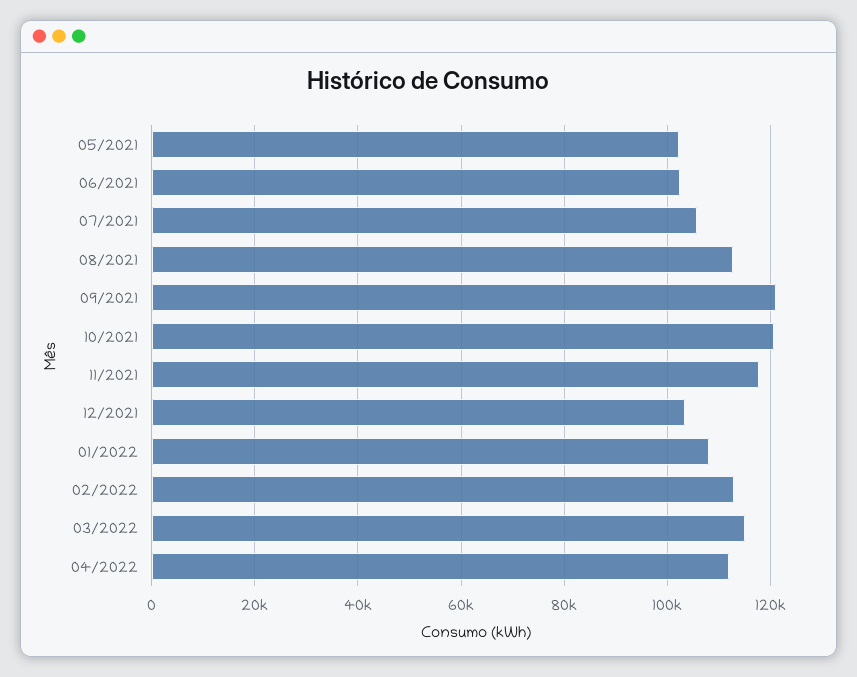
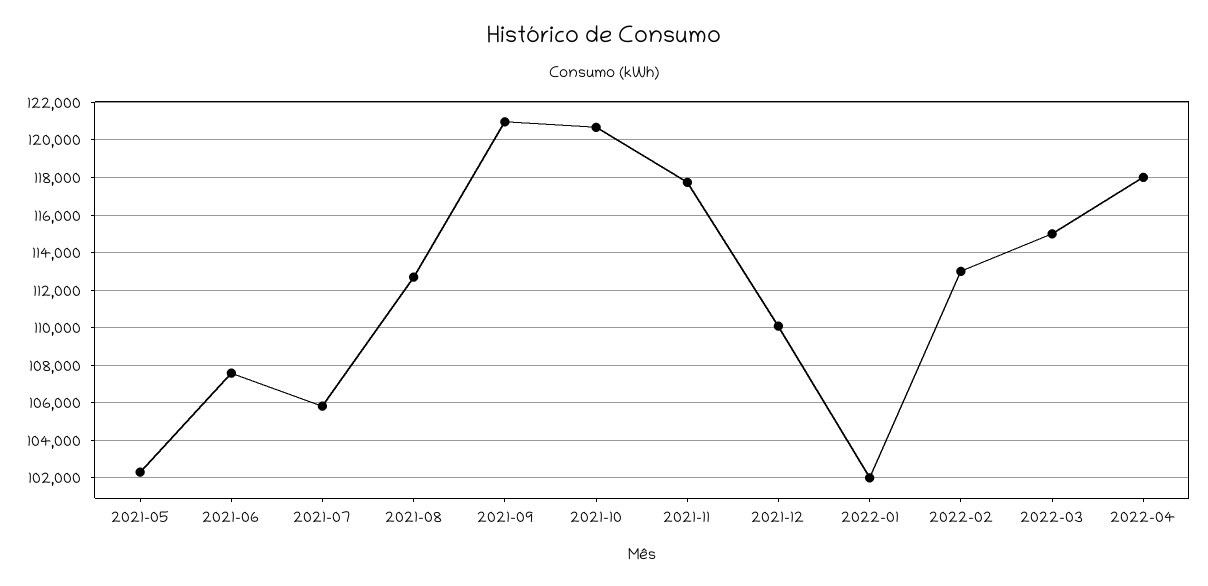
  {
    "05/2021": 102500,
-   "06/2021": 102000,
+   "06/2021": 107500,
    "07/2021": 106000,
    "08/2021": 112500,
    "09/2021": 121000,
    "10/2021": 120500,
    "11/2021": 117500,
-   "12/2021": 104000,
+   "12/2021": 110000,
-   "01/2022": 108000,
+   "01/2022": 102000,
    "02/2022": 113000,
    "03/2022": 115000,
-   "04/2022": 112000
+   "04/2022": 118000
  }

